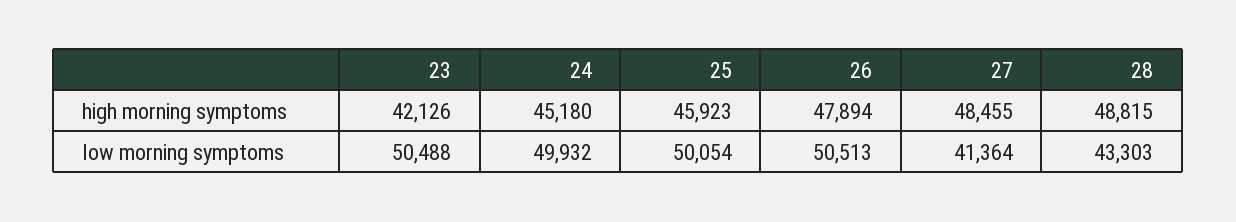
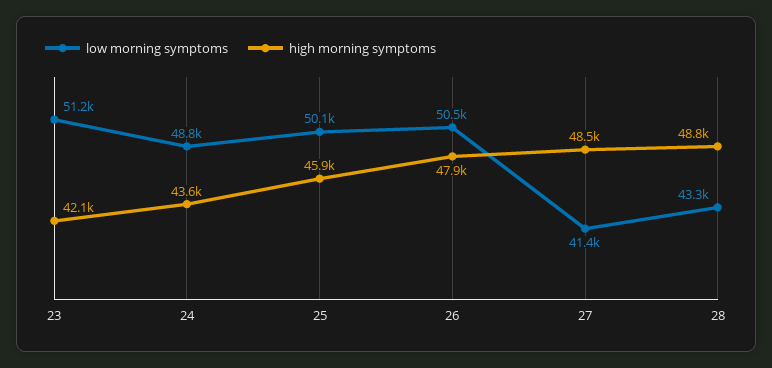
  {
    "high morning symptoms": {
      "23": 42126,
-     "24": 45180,
+     "24": 43600,
      "25": 45923,
      "26": 47894,
      "27": 48455,
      "28": 48815
    },
    "low morning symptoms": {
-     "23": 50488,
+     "23": 51200,
-     "24": 49932,
+     "24": 48800,
      "25": 50054,
      "26": 50513,
      "27": 41364,
      "28": 43303
    }
  }

